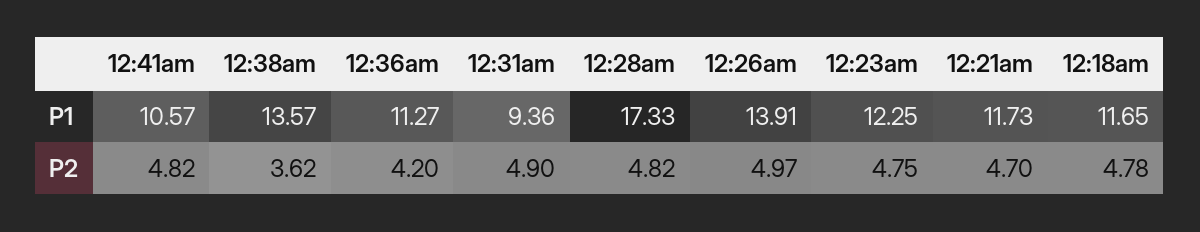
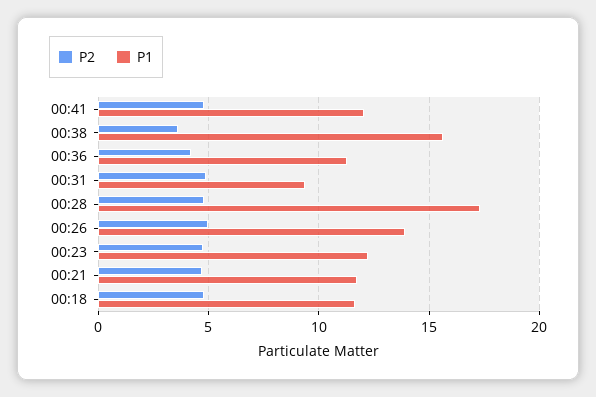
  {
    "P1": {
-     "12:41am": 10.57,
+     "12:41am": 12,
-     "12:38am": 13.57,
+     "12:38am": 15.5,
      "12:36am": 11.27,
      "12:31am": 9.36,
      "12:28am": 17.33,
      "12:26am": 13.91,
      "12:23am": 12.25,
      "12:21am": 11.73,
      "12:18am": 11.65
    },
    "P2": {
      "12:41am": 4.82,
      "12:38am": 3.62,
      "12:36am": 4.2,
      "12:31am": 4.9,
      "12:28am": 4.82,
      "12:26am": 4.97,
      "12:23am": 4.75,
      "12:21am": 4.7,
      "12:18am": 4.78
    }
  }

